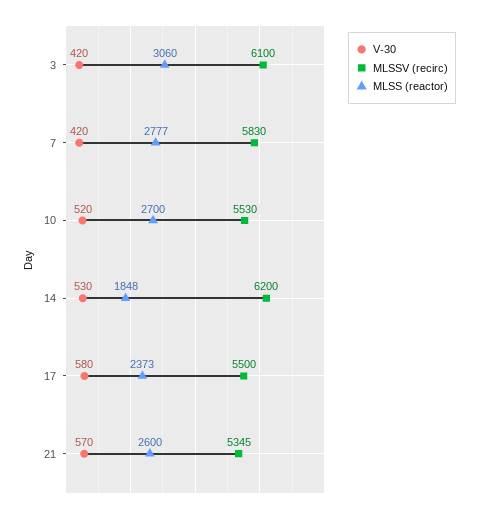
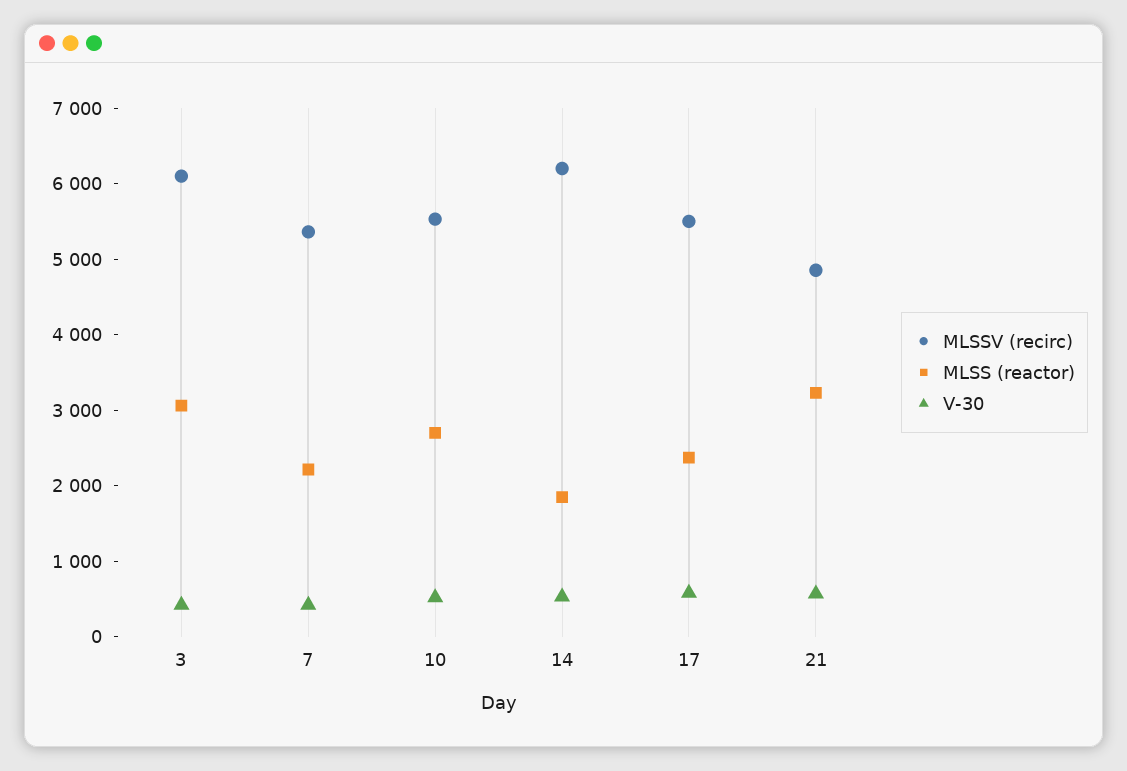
  {
    "V-30": {
      "3": 420,
      "7": 420,
      "10": 520,
      "14": 530,
      "17": 580,
      "21": 570
    },
    "MLSSV (recirc)": {
      "3": 6100,
-     "7": 5830,
+     "7": 5400,
      "10": 5530,
      "14": 6200,
      "17": 5500,
-     "21": 5345
+     "21": 4800
    },
    "MLSS (reactor)": {
      "3": 3060,
-     "7": 2777,
+     "7": 2200,
      "10": 2700,
      "14": 1848,
      "17": 2373,
-     "21": 2600
+     "21": 3200
    }
  }

